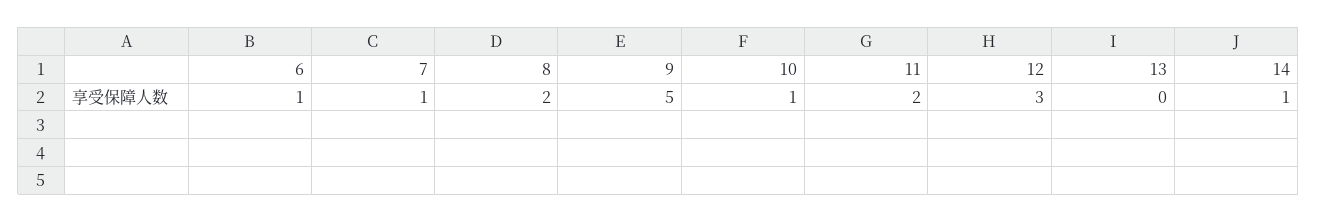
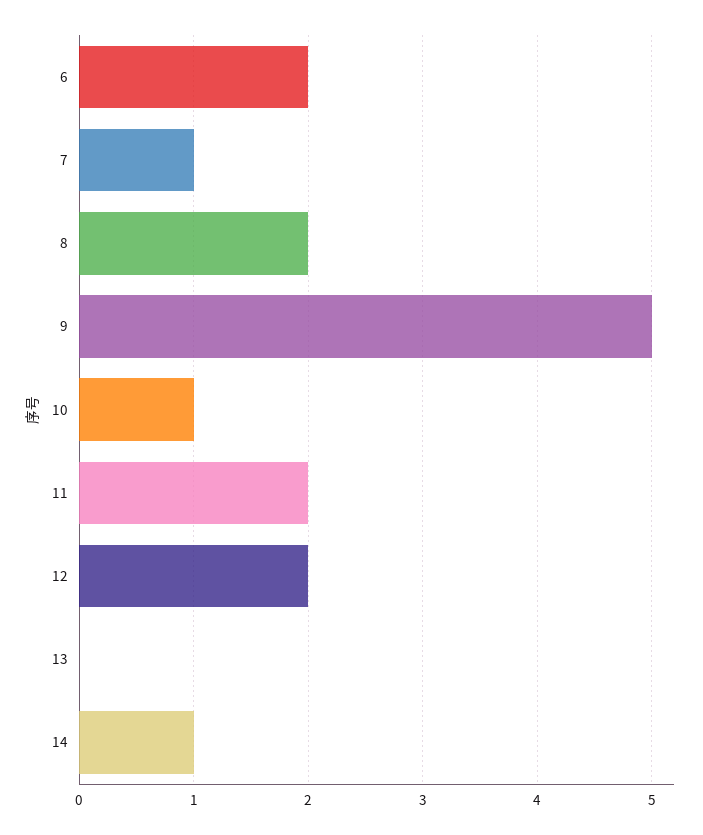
  {
-   "6": 1,
+   "6": 2,
    "7": 1,
    "8": 2,
    "9": 5,
    "10": 1,
    "11": 2,
-   "12": 3,
+   "12": 2,
    "13": 0,
    "14": 1
  }

